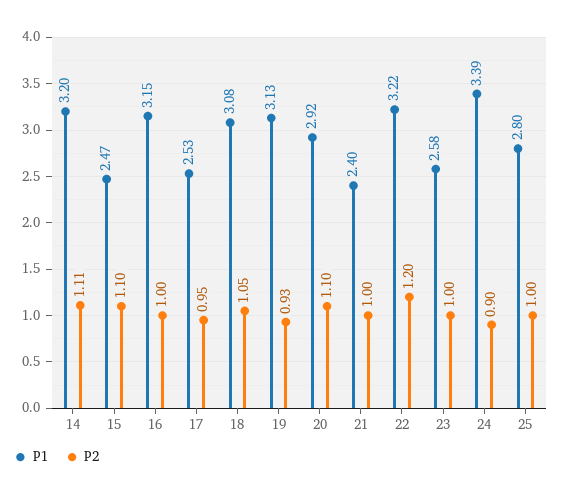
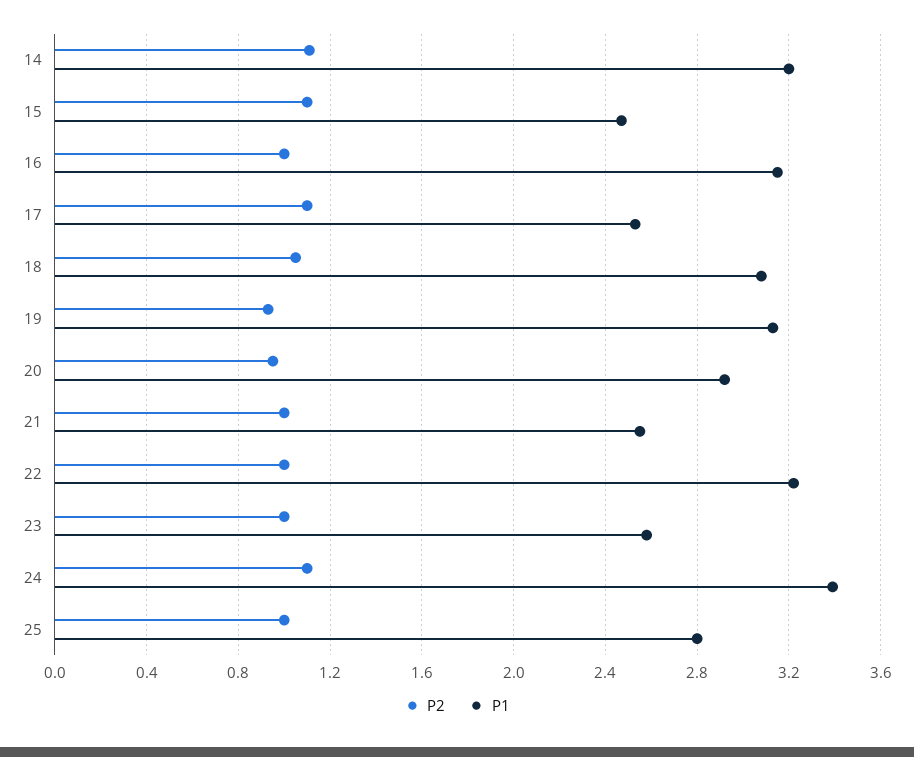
  {
    "P1": {
      "14": 3.2,
      "15": 2.47,
      "16": 3.15,
      "17": 2.53,
      "18": 3.08,
      "19": 3.13,
      "20": 2.92,
-     "21": 2.4,
+     "21": 2.55,
      "22": 3.22,
      "23": 2.58,
      "24": 3.39,
      "25": 2.8
    },
    "P2": {
      "14": 1.11,
      "15": 1.1,
      "16": 1,
-     "17": 0.95,
+     "17": 1.1,
      "18": 1.05,
      "19": 0.93,
-     "20": 1.1,
+     "20": 0.95,
      "21": 1,
-     "22": 1.2,
+     "22": 1,
      "23": 1,
-     "24": 0.9,
+     "24": 1.1,
      "25": 1
    }
  }

